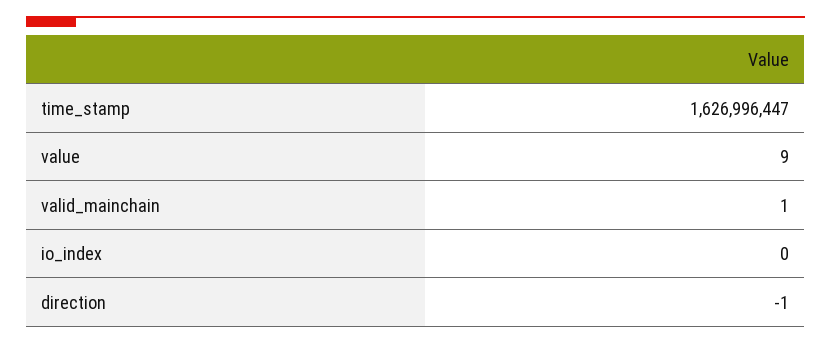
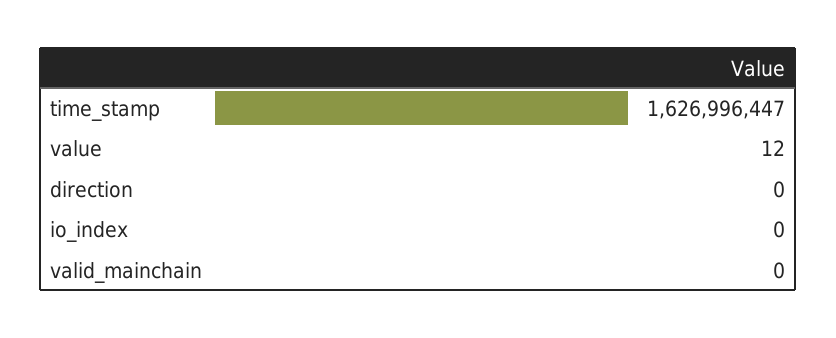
  {
    "time_stamp": 1626996447,
-   "value": 9,
+   "value": 12,
-   "valid_mainchain": 1,
+   "valid_mainchain": 0,
    "io_index": 0,
-   "direction": -1
+   "direction": 0
  }

